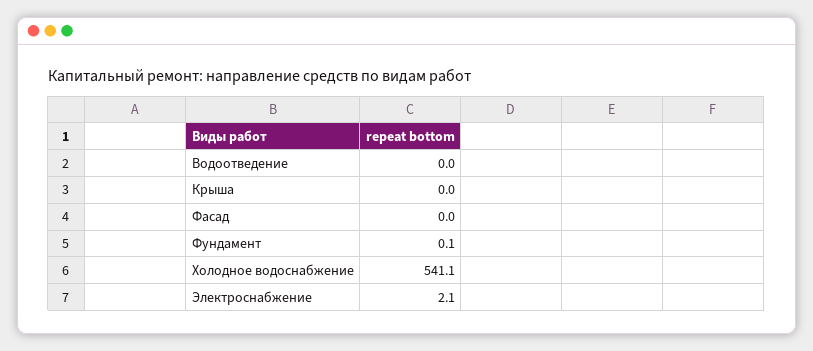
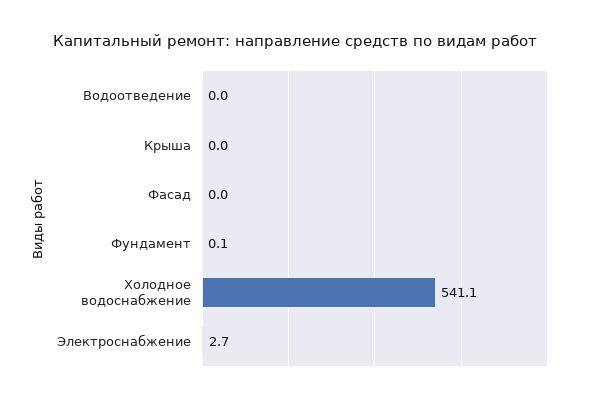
  {
    "Водоотведение": 0,
    "Крыша": 0,
    "Фасад": 0,
    "Фундамент": 0.1,
    "Холодное водоснабжение": 541.1,
-   "Электроснабжение": 2.1
+   "Электроснабжение": 2.7
  }

